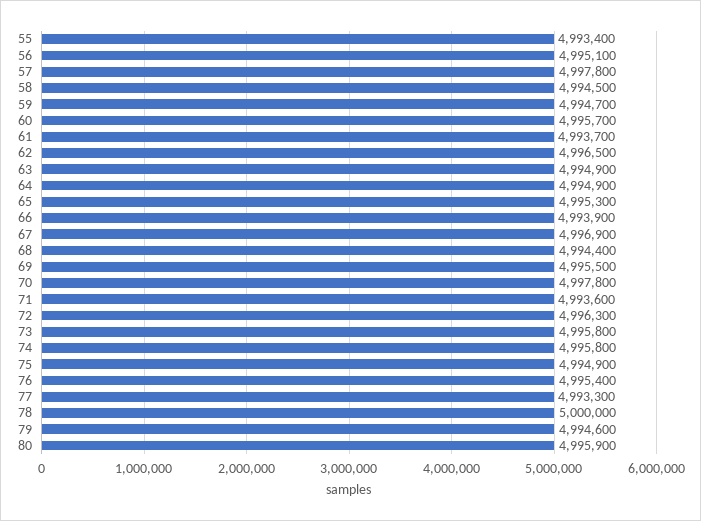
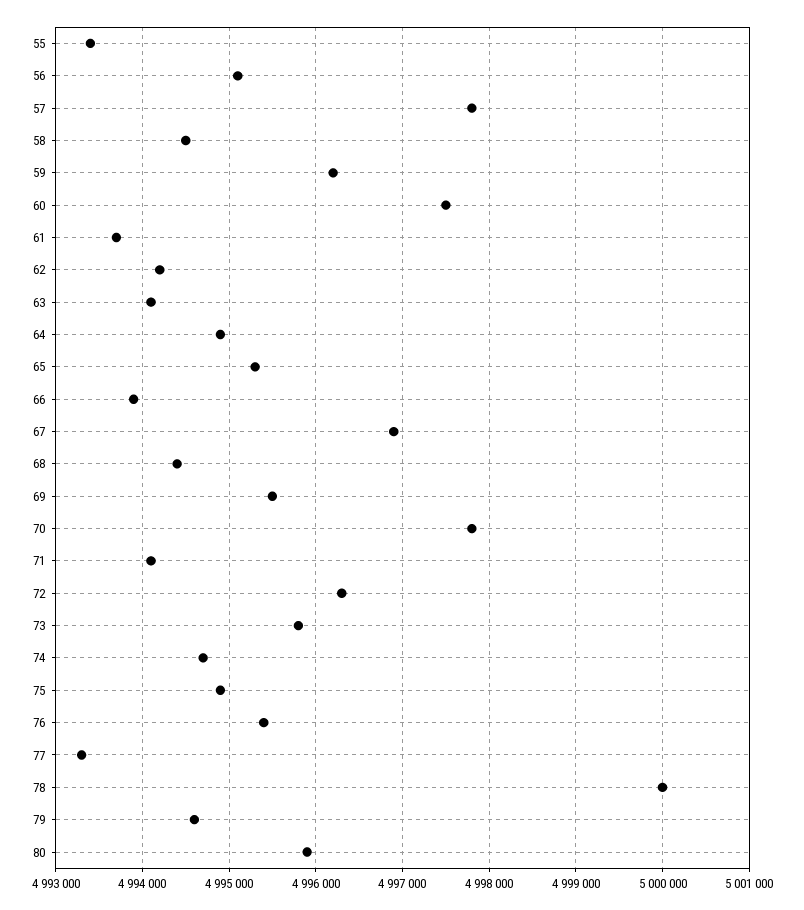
  {
    "55": 4993400,
    "56": 4995100,
    "57": 4997800,
    "58": 4994500,
-   "59": 4994700,
+   "59": 4996200,
-   "60": 4995700,
+   "60": 4997500,
    "61": 4993700,
-   "62": 4996500,
+   "62": 4994200,
-   "63": 4994900,
+   "63": 4994100,
    "64": 4994900,
    "65": 4995300,
    "66": 4993900,
    "67": 4996900,
    "68": 4994400,
    "69": 4995500,
    "70": 4997800,
-   "71": 4993600,
+   "71": 4994100,
    "72": 4996300,
    "73": 4995800,
-   "74": 4995800,
+   "74": 4994700,
    "75": 4994900,
    "76": 4995400,
    "77": 4993300,
    "78": 5000000,
    "79": 4994600,
    "80": 4995900
  }

